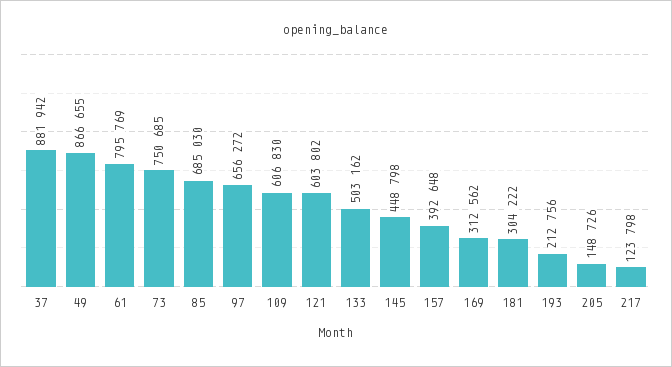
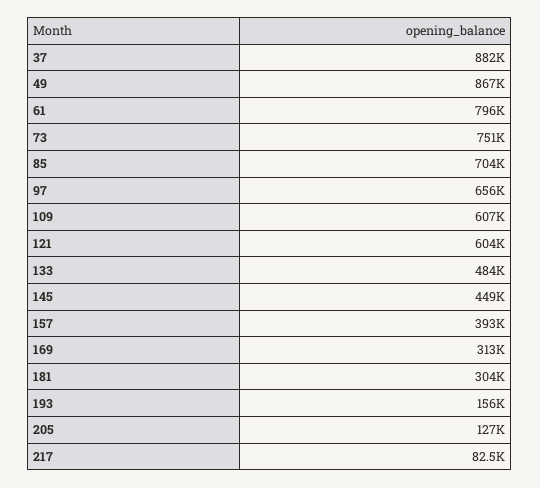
  {
    "37": 881942,
    "49": 866655,
    "61": 795769,
    "73": 750685,
-   "85": 685030,
+   "85": 704000,
    "97": 656272,
    "109": 606830,
    "121": 603802,
-   "133": 503162,
+   "133": 484000,
    "145": 448798,
    "157": 392648,
    "169": 312562,
    "181": 304222,
-   "193": 212756,
+   "193": 156000,
-   "205": 148726,
+   "205": 127000,
-   "217": 123798
+   "217": 82500
  }

